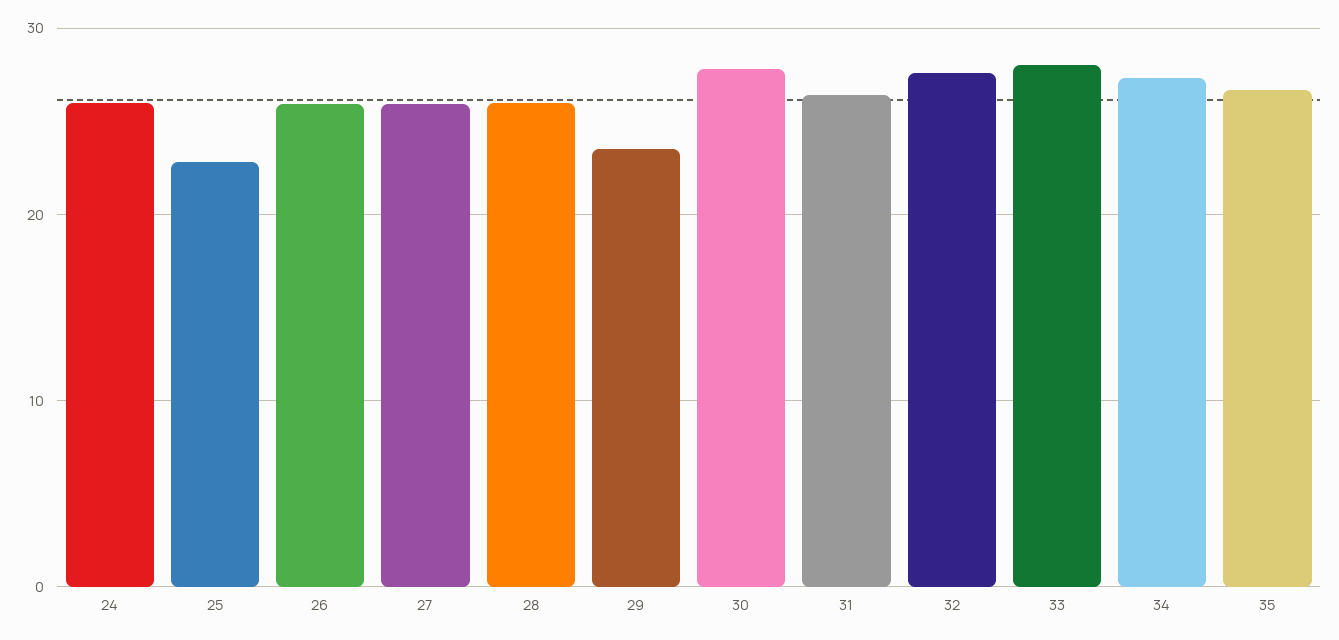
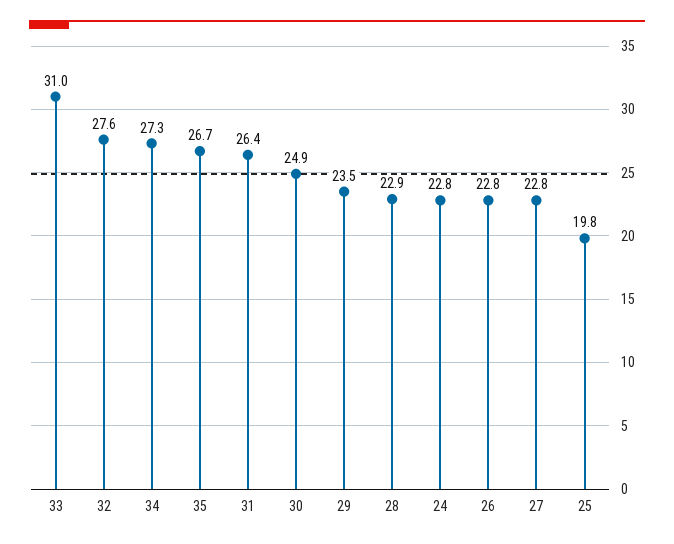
  {
-   "24": 26,
+   "24": 22.8,
-   "25": 23,
+   "25": 19.8,
-   "26": 26,
+   "26": 22.8,
-   "27": 26,
+   "27": 22.8,
-   "28": 26,
+   "28": 22.9,
    "29": 23.5,
-   "30": 28,
+   "30": 24.9,
    "31": 26.4,
    "32": 27.6,
-   "33": 28,
+   "33": 31,
    "34": 27.3,
    "35": 26.7
  }

